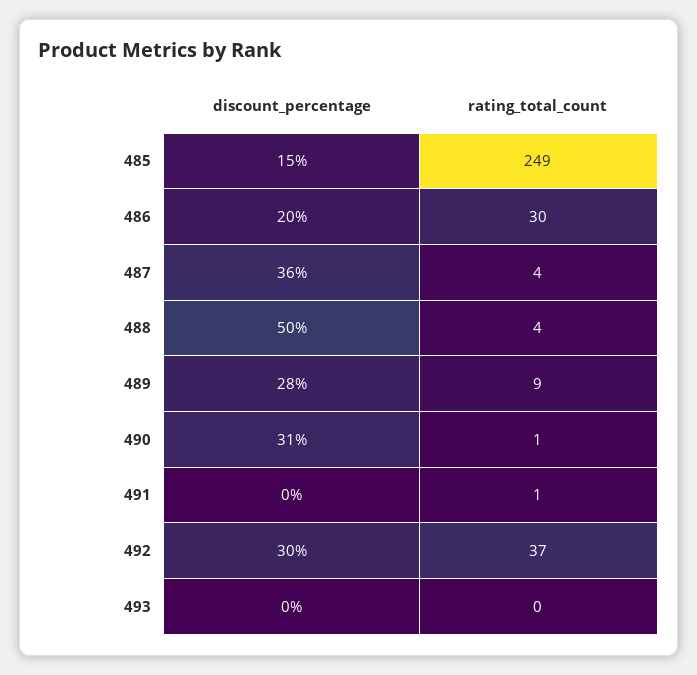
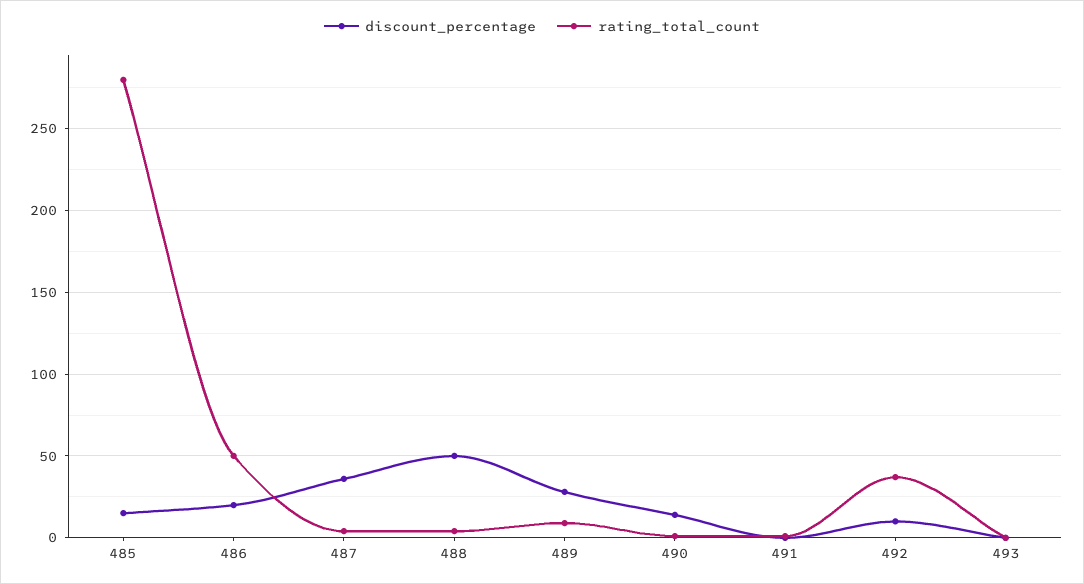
  {
    "discount_percentage": {
      "485": 15,
      "486": 20,
      "487": 36,
      "488": 50,
      "489": 28,
-     "490": 31,
+     "490": 15,
      "491": 0,
-     "492": 30,
+     "492": 10,
      "493": 0
    },
    "rating_total_count": {
-     "485": 249,
+     "485": 280,
-     "486": 30,
+     "486": 50,
      "487": 4,
      "488": 4,
      "489": 9,
      "490": 1,
      "491": 1,
      "492": 37,
      "493": 0
    }
  }

